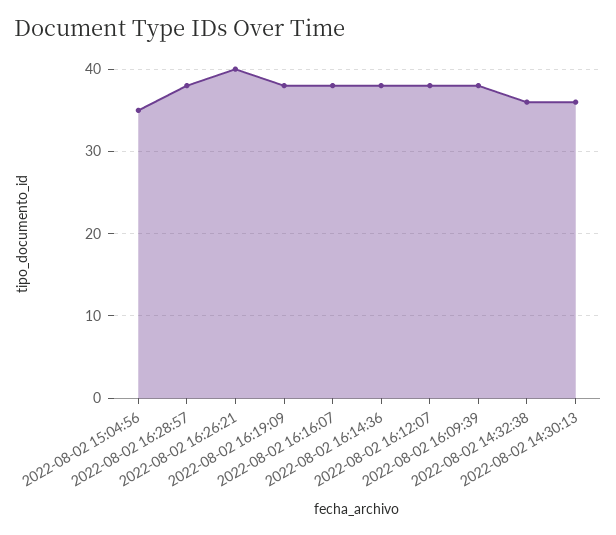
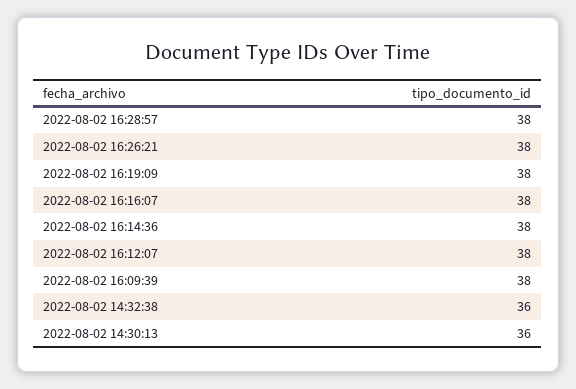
  {
-   "2022-08-02 15:04:56": 35,
    "2022-08-02 16:28:57": 38,
-   "2022-08-02 16:26:21": 40,
+   "2022-08-02 16:26:21": 38,
    "2022-08-02 16:19:09": 38,
    "2022-08-02 16:16:07": 38,
    "2022-08-02 16:14:36": 38,
    "2022-08-02 16:12:07": 38,
    "2022-08-02 16:09:39": 38,
    "2022-08-02 14:32:38": 36,
    "2022-08-02 14:30:13": 36
  }

